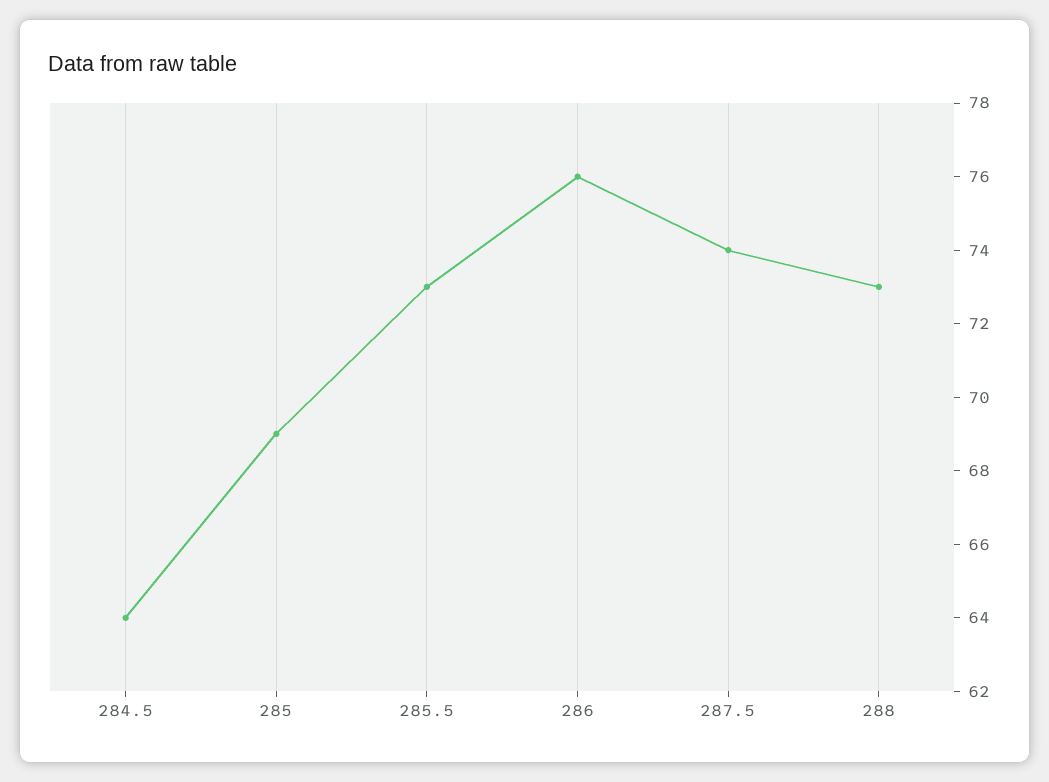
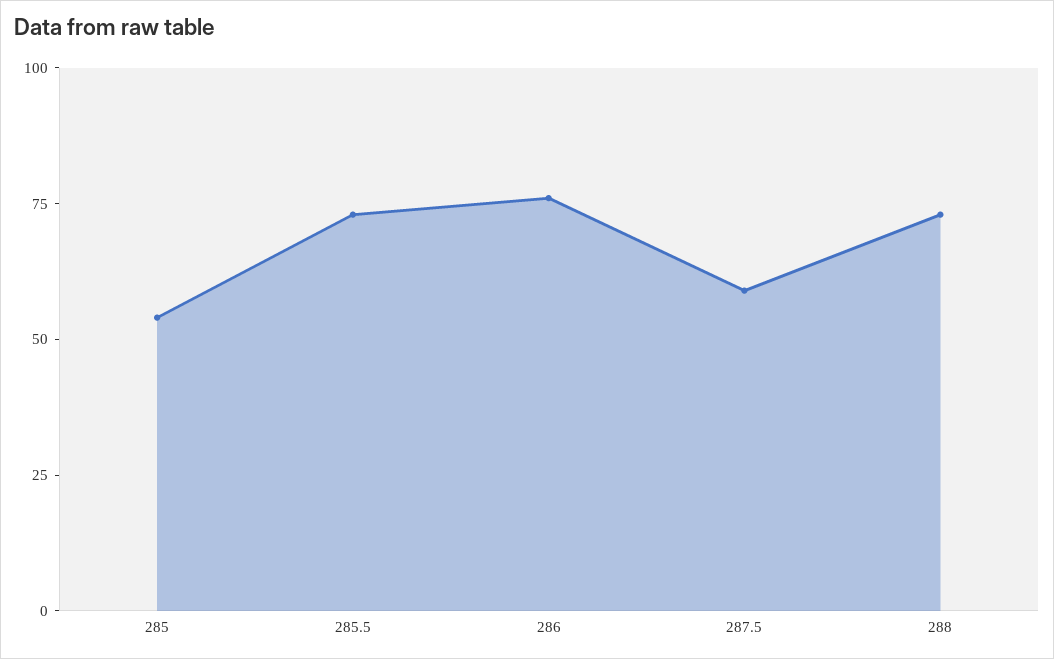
  {
-   "284.5": 64,
-   "285": 69,
+   "285": 55,
    "285.5": 73,
    "286": 76,
-   "287.5": 74,
+   "287.5": 60,
    "288": 73
  }

